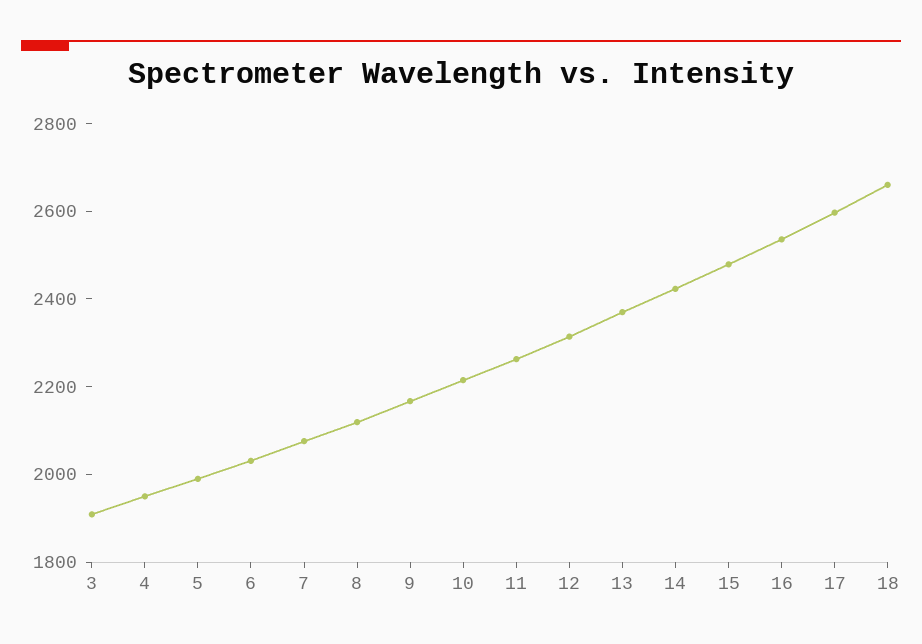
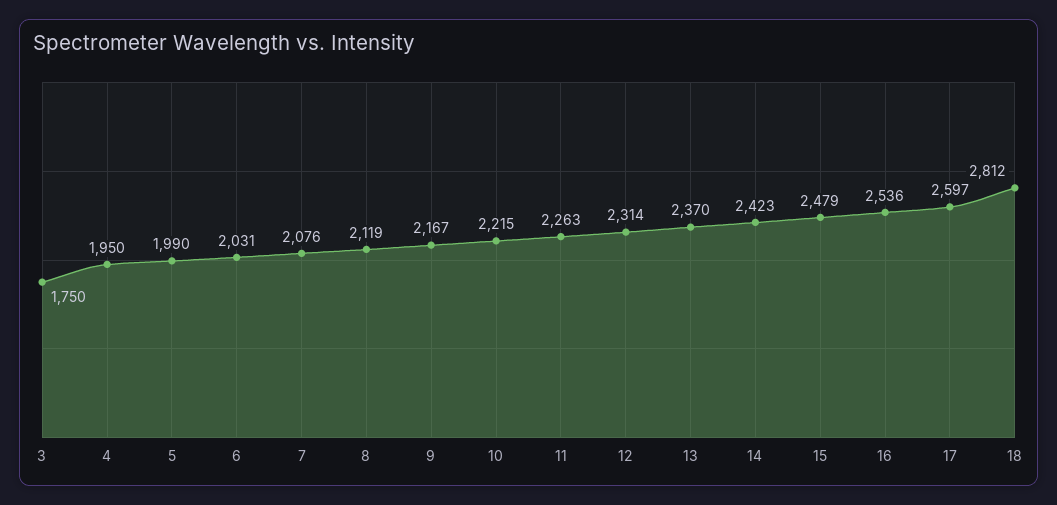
  {
-   "3": 1900,
+   "3": 1750,
    "4": 1950,
    "5": 1990,
    "6": 2031,
    "7": 2076,
    "8": 2119,
    "9": 2167,
    "10": 2215,
    "11": 2263,
    "12": 2314,
    "13": 2370,
    "14": 2423,
    "15": 2479,
    "16": 2536,
    "17": 2597,
-   "18": 2650
+   "18": 2812
  }

